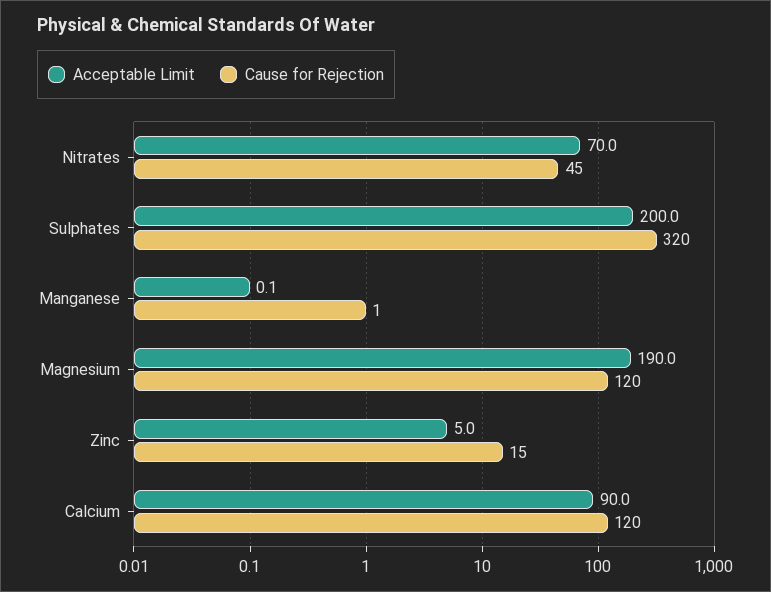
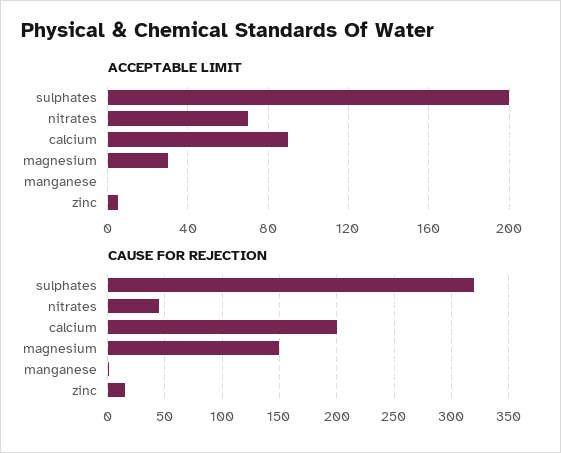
  {
    "Acceptable Limit": {
      "Nitrates": 70,
      "Sulphates": 200,
      "Manganese": 0.1,
-     "Magnesium": 190,
+     "Magnesium": 30,
      "Zinc": 5,
      "Calcium": 90
    },
    "Cause for Rejection": {
      "Nitrates": 45,
      "Sulphates": 320,
      "Manganese": 1,
-     "Magnesium": 120,
+     "Magnesium": 150,
      "Zinc": 15,
-     "Calcium": 120
+     "Calcium": 200
    }
  }

